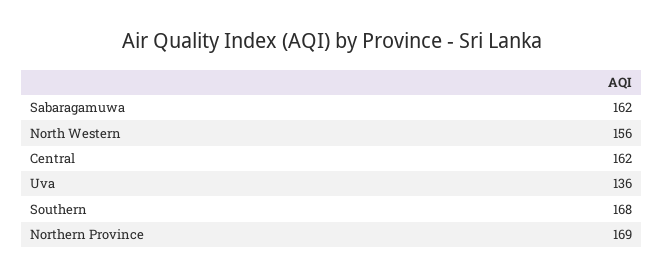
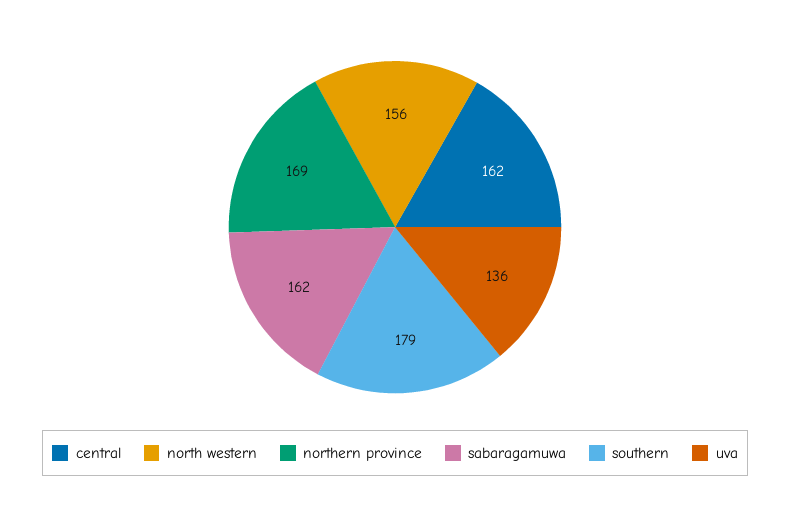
  {
    "Sabaragamuwa": 162,
    "North Western": 156,
    "Central": 162,
    "Uva": 136,
-   "Southern": 168,
+   "Southern": 179,
    "Northern Province": 169
  }

